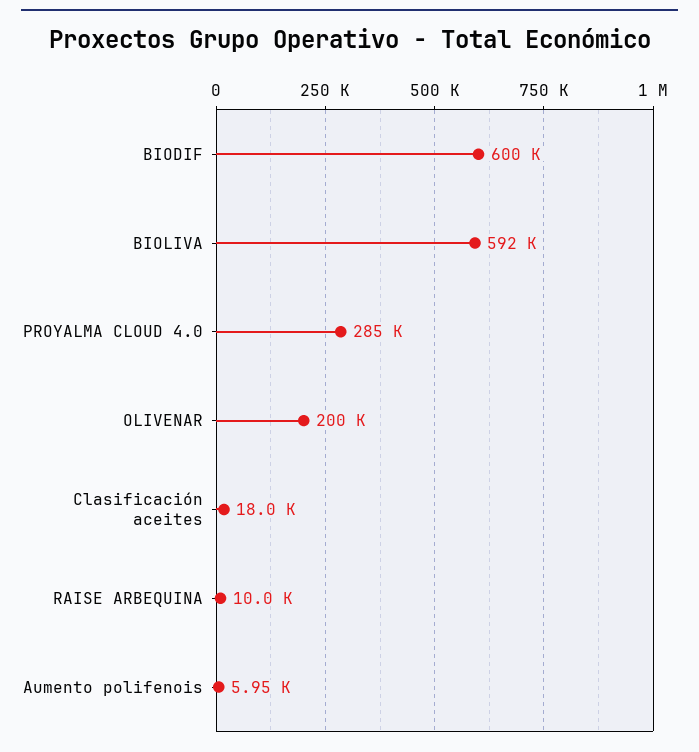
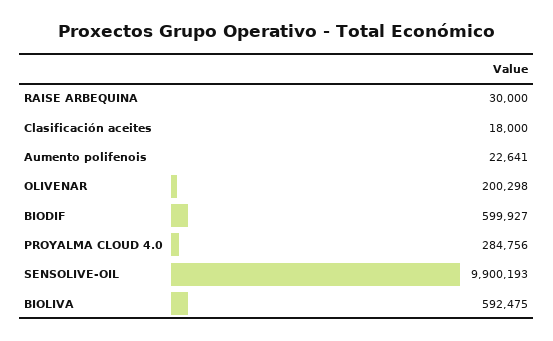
  {
    "BIODIF": 599927,
    "BIOLIVA": 592475,
    "PROYALMA CLOUD 4.0": 284756,
    "OLIVENAR": 200298,
    "Clasificación aceites": 18000,
-   "RAISE ARBEQUINA": 10000,
+   "RAISE ARBEQUINA": 30000,
-   "Aumento polifenois": 5950
+   "Aumento polifenois": 22641,
+   "SENSOLIVE-OIL": 9900193
  }

